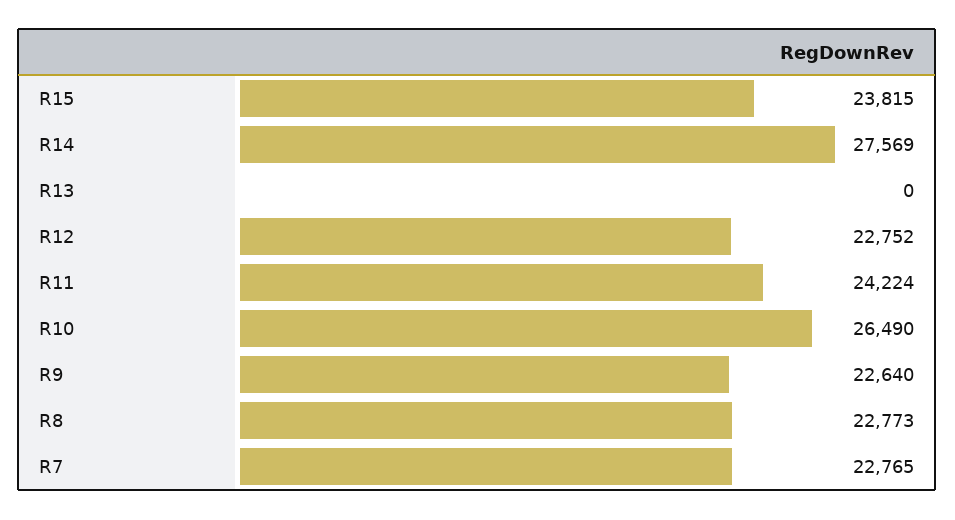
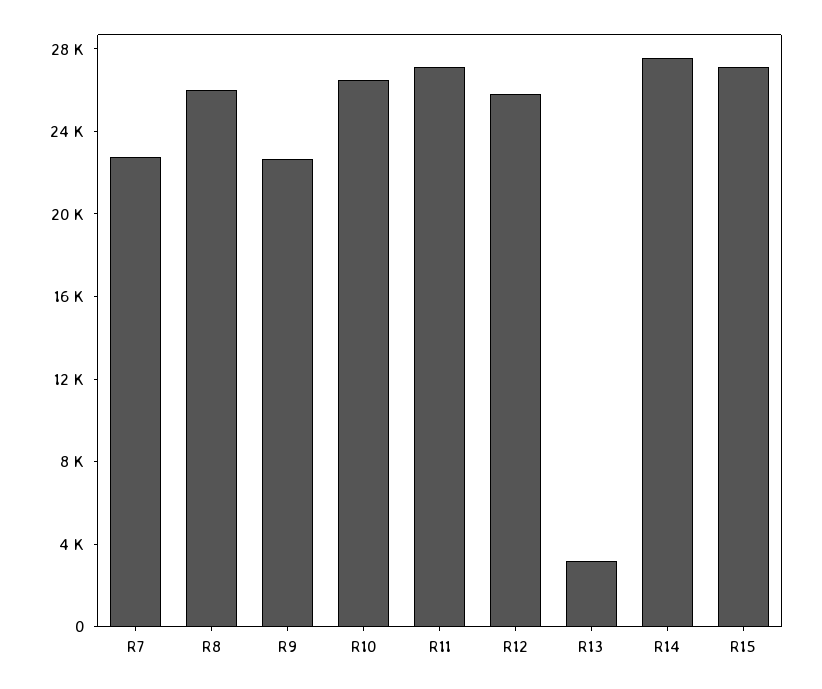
  {
-   "R15": 23815,
+   "R15": 27000,
    "R14": 27569,
-   "R13": 0,
+   "R13": 3000,
-   "R12": 22752,
+   "R12": 26000,
-   "R11": 24224,
+   "R11": 27000,
    "R10": 26490,
    "R9": 22640,
-   "R8": 22773,
+   "R8": 26000,
    "R7": 22765
  }

